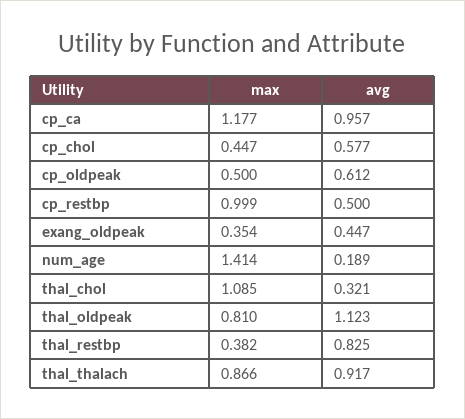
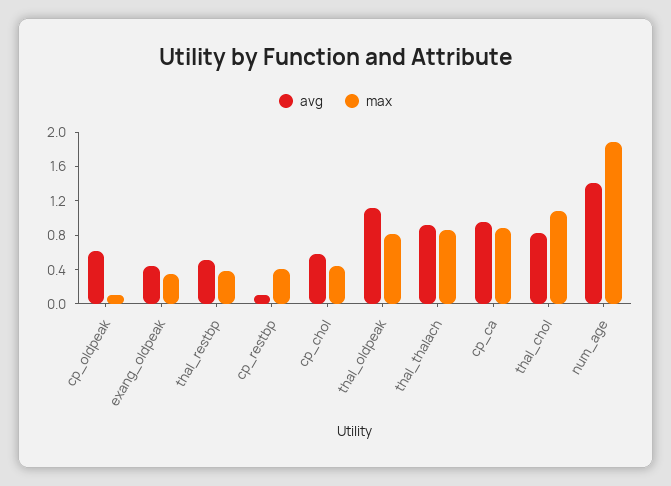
  {
    "max": {
-     "cp_ca": 1.177,
+     "cp_ca": 0.9,
      "cp_chol": 0.447,
-     "cp_oldpeak": 0.5,
+     "cp_oldpeak": 0.1,
-     "cp_restbp": 0.999,
+     "cp_restbp": 0.4,
      "exang_oldpeak": 0.354,
-     "num_age": 1.414,
+     "num_age": 1.9,
      "thal_chol": 1.085,
      "thal_oldpeak": 0.81,
      "thal_restbp": 0.382,
      "thal_thalach": 0.866
    },
    "avg": {
      "cp_ca": 0.957,
      "cp_chol": 0.577,
      "cp_oldpeak": 0.612,
-     "cp_restbp": 0.5,
+     "cp_restbp": 0.1,
      "exang_oldpeak": 0.447,
-     "num_age": 0.189,
+     "num_age": 1.4,
-     "thal_chol": 0.321,
+     "thal_chol": 0.8,
      "thal_oldpeak": 1.123,
-     "thal_restbp": 0.825,
+     "thal_restbp": 0.5,
      "thal_thalach": 0.917
    }
  }

